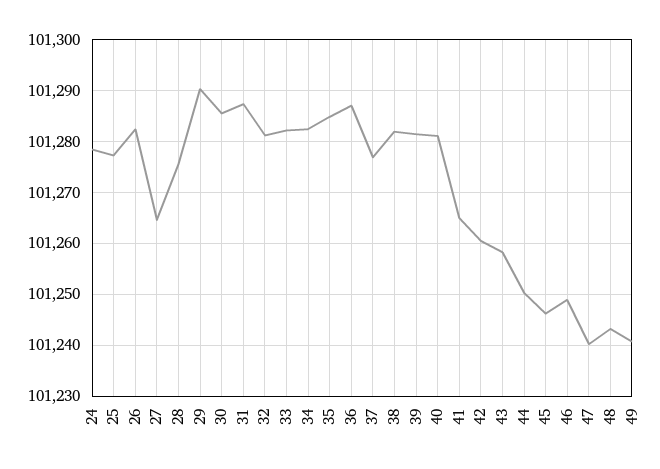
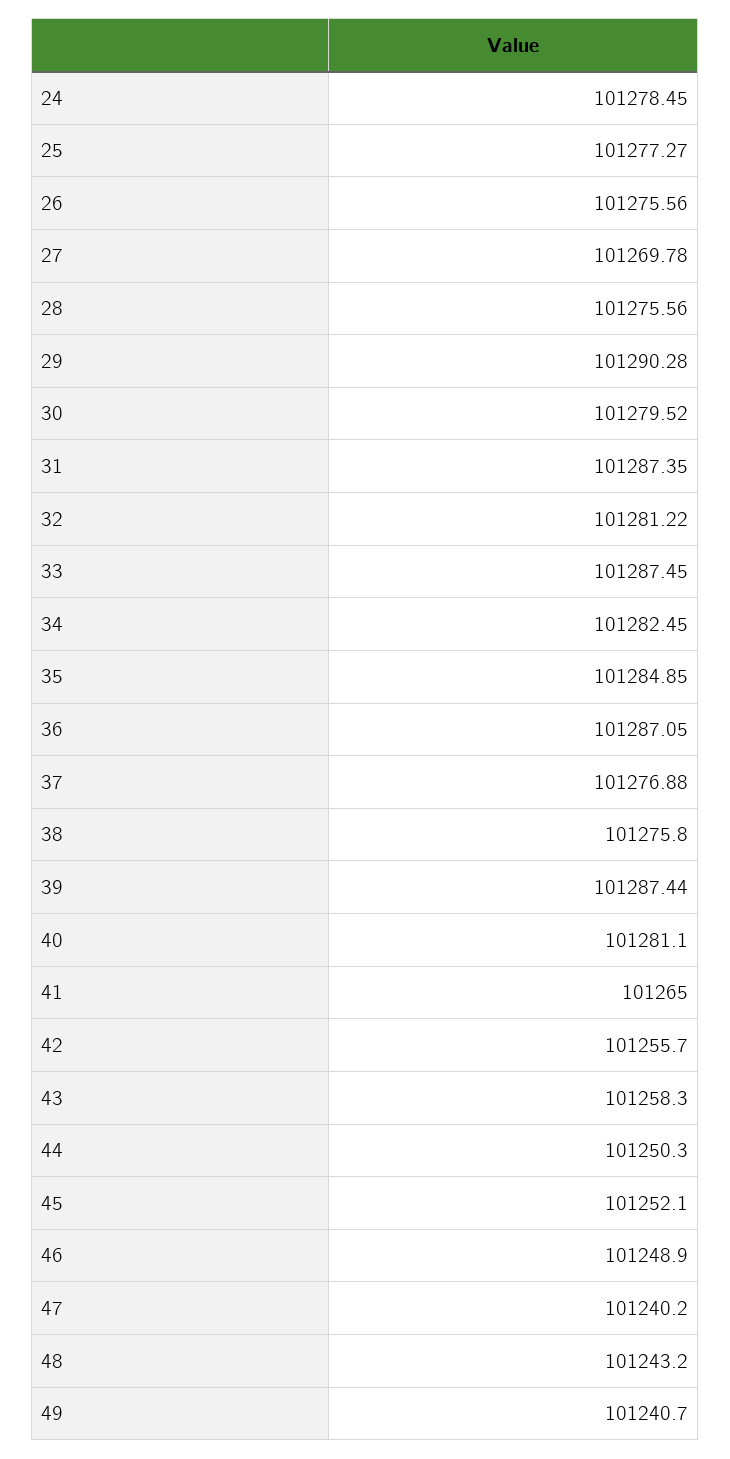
  {
    "24": 101278.45,
    "25": 101277.27,
-   "26": 101282,
+   "26": 101275.56,
-   "27": 101264,
+   "27": 101269.78,
    "28": 101275.56,
    "29": 101290.28,
-   "30": 101286,
+   "30": 101279.52,
    "31": 101287.35,
    "32": 101281.22,
-   "33": 101282,
+   "33": 101287.45,
    "34": 101282.45,
    "35": 101284.85,
    "36": 101287.05,
    "37": 101276.88,
-   "38": 101282,
+   "38": 101275.8,
-   "39": 101282,
+   "39": 101287.44,
    "40": 101281.1,
    "41": 101265,
-   "42": 101260,
+   "42": 101255.7,
    "43": 101258.3,
    "44": 101250.3,
-   "45": 101246,
+   "45": 101252.1,
    "46": 101248.9,
    "47": 101240.2,
    "48": 101243.2,
    "49": 101240.7
  }

